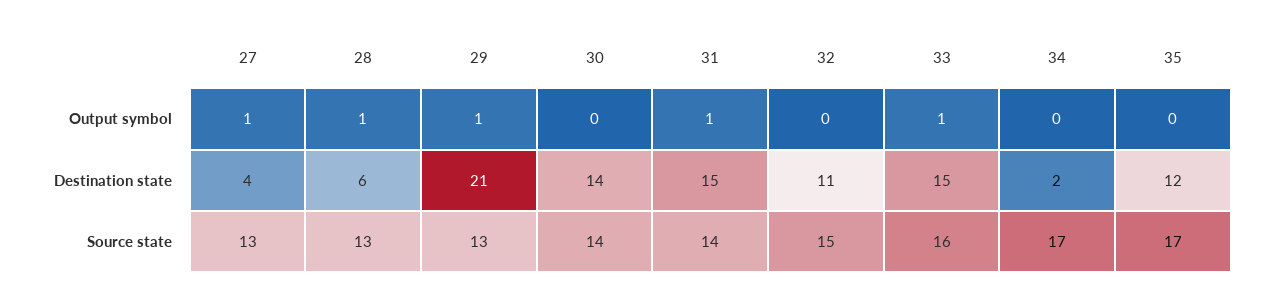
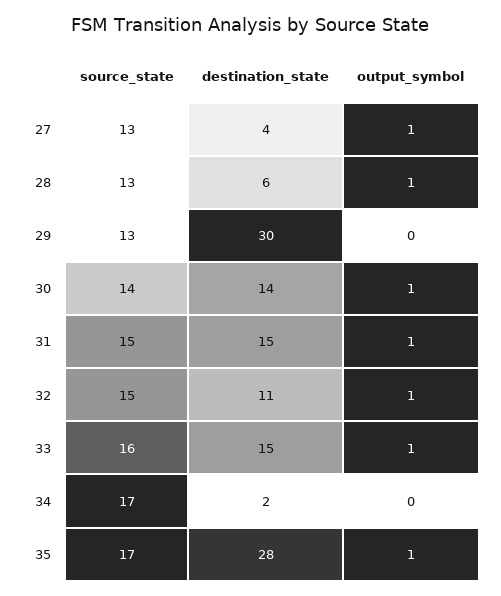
  {
    "27": {
      "Output symbol": 1,
      "Destination state": 4,
      "Source state": 13
    },
    "28": {
      "Output symbol": 1,
      "Destination state": 6,
      "Source state": 13
    },
    "29": {
-     "Output symbol": 1,
+     "Output symbol": 0,
-     "Destination state": 21,
+     "Destination state": 30,
      "Source state": 13
    },
    "30": {
-     "Output symbol": 0,
+     "Output symbol": 1,
      "Destination state": 14,
      "Source state": 14
    },
    "31": {
      "Output symbol": 1,
      "Destination state": 15,
-     "Source state": 14
+     "Source state": 15
    },
    "32": {
-     "Output symbol": 0,
+     "Output symbol": 1,
      "Destination state": 11,
      "Source state": 15
    },
    "33": {
      "Output symbol": 1,
      "Destination state": 15,
      "Source state": 16
    },
    "34": {
      "Output symbol": 0,
      "Destination state": 2,
      "Source state": 17
    },
    "35": {
-     "Output symbol": 0,
+     "Output symbol": 1,
-     "Destination state": 12,
+     "Destination state": 28,
      "Source state": 17
    }
  }

